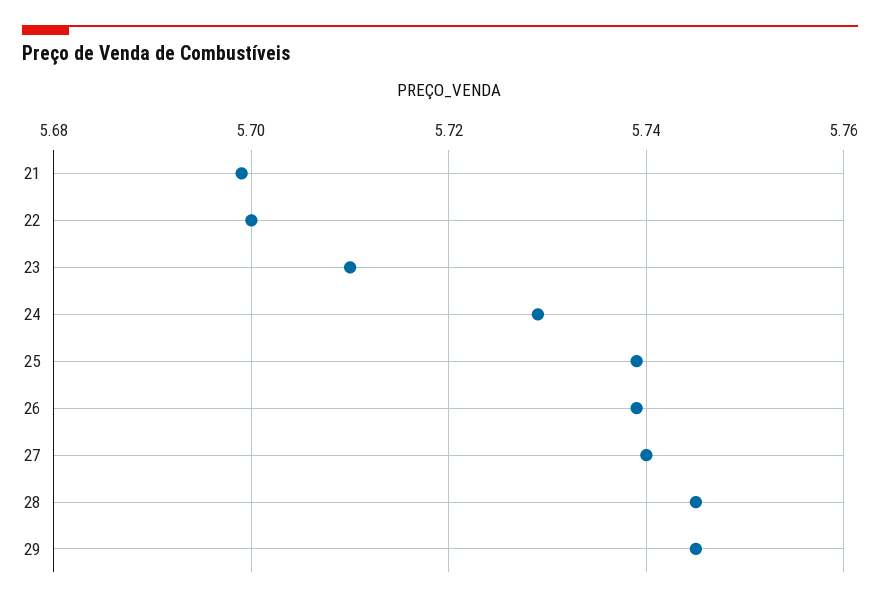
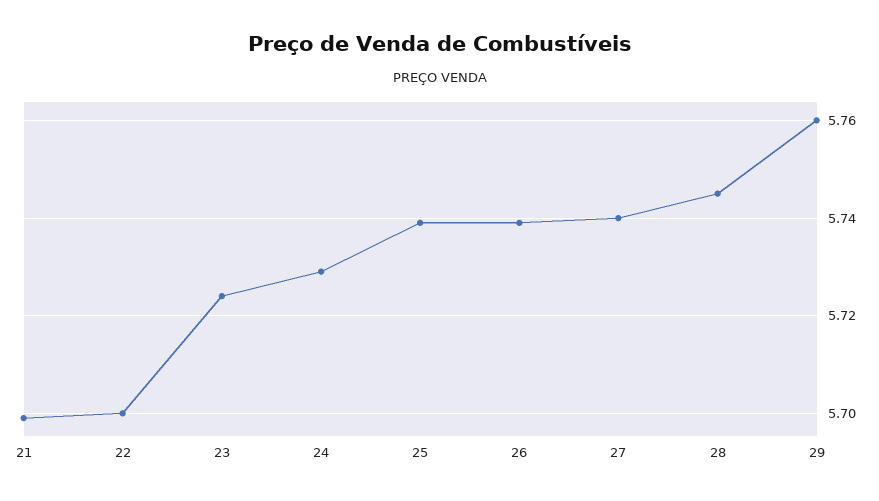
  {
    "21": 5.7,
    "22": 5.7,
-   "23": 5.71,
+   "23": 5.725,
    "24": 5.73,
    "25": 5.74,
    "26": 5.74,
    "27": 5.74,
    "28": 5.745,
-   "29": 5.745
+   "29": 5.76
  }

